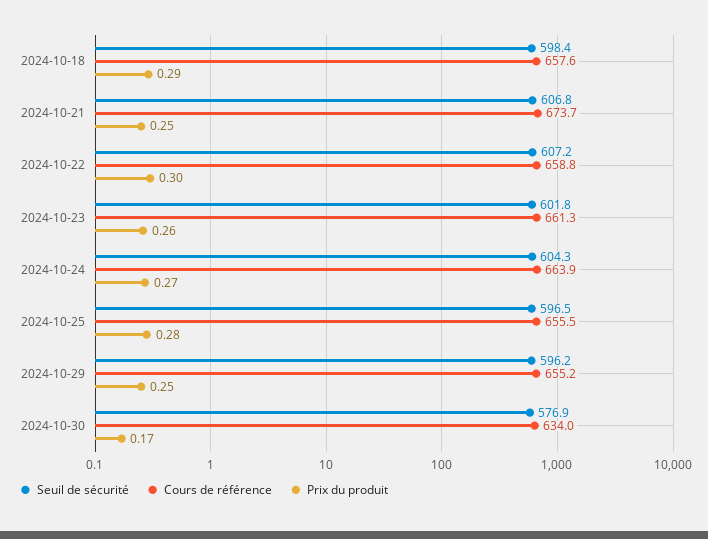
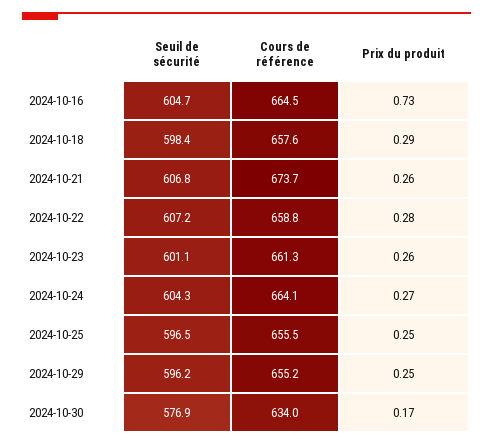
  {
    "Seuil de sécurité": {
      "2024-10-18": 598.4,
      "2024-10-21": 606.8,
      "2024-10-22": 607.2,
-     "2024-10-23": 601.8,
+     "2024-10-23": 601.1,
      "2024-10-24": 604.3,
      "2024-10-25": 596.5,
      "2024-10-29": 596.2,
-     "2024-10-30": 576.9
+     "2024-10-30": 576.9,
+     "2024-10-16": 604.7
    },
    "Cours de référence": {
      "2024-10-18": 657.6,
      "2024-10-21": 673.7,
      "2024-10-22": 658.8,
      "2024-10-23": 661.3,
-     "2024-10-24": 663.9,
+     "2024-10-24": 664.1,
      "2024-10-25": 655.5,
      "2024-10-29": 655.2,
-     "2024-10-30": 634
+     "2024-10-30": 634,
+     "2024-10-16": 664.5
    },
    "Prix du produit": {
      "2024-10-18": 0.29,
-     "2024-10-21": 0.25,
+     "2024-10-21": 0.26,
-     "2024-10-22": 0.3,
+     "2024-10-22": 0.28,
      "2024-10-23": 0.26,
      "2024-10-24": 0.27,
-     "2024-10-25": 0.28,
+     "2024-10-25": 0.25,
      "2024-10-29": 0.25,
-     "2024-10-30": 0.17
+     "2024-10-30": 0.17,
+     "2024-10-16": 0.73
    }
  }

